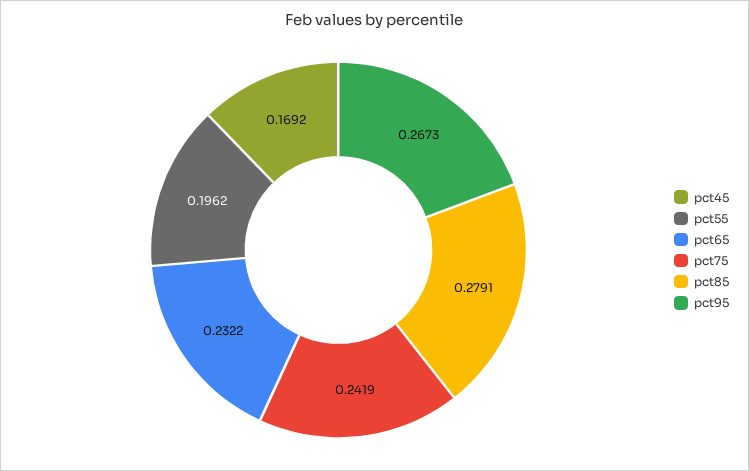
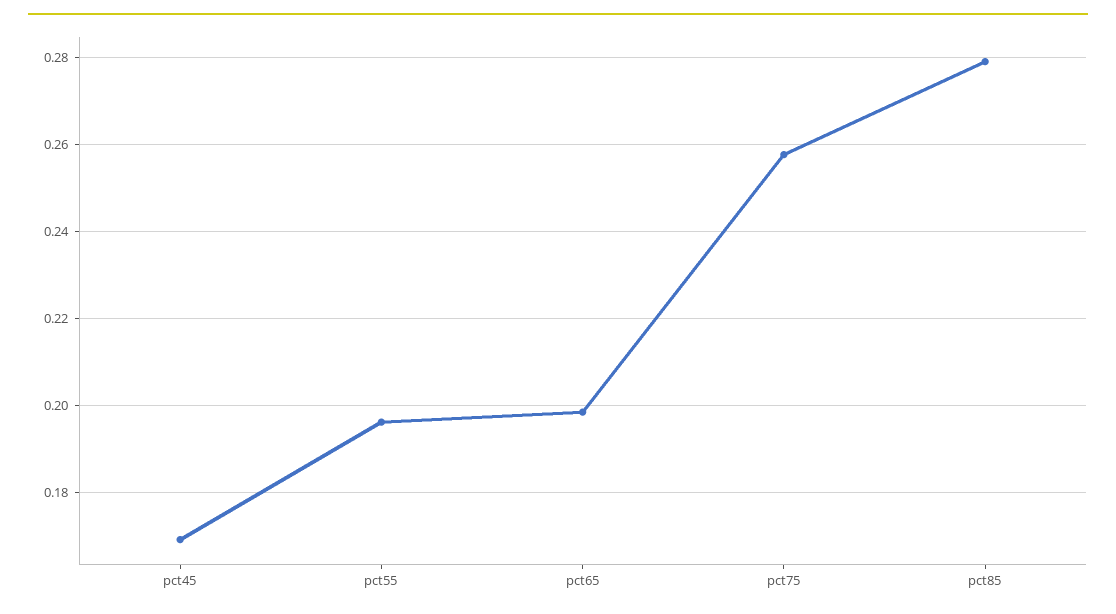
  {
    "pct45": 0.1692,
    "pct55": 0.1962,
-   "pct65": 0.2322,
+   "pct65": 0.198,
-   "pct75": 0.2419,
+   "pct75": 0.258,
-   "pct85": 0.2791,
+   "pct85": 0.2791
-   "pct95": 0.2673
  }

